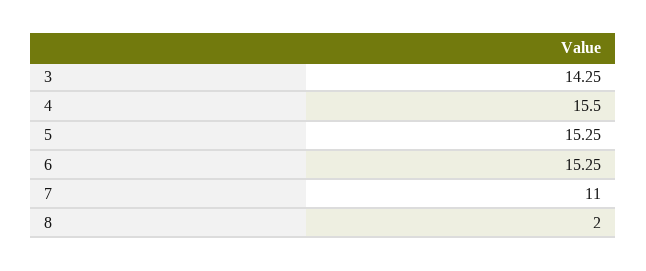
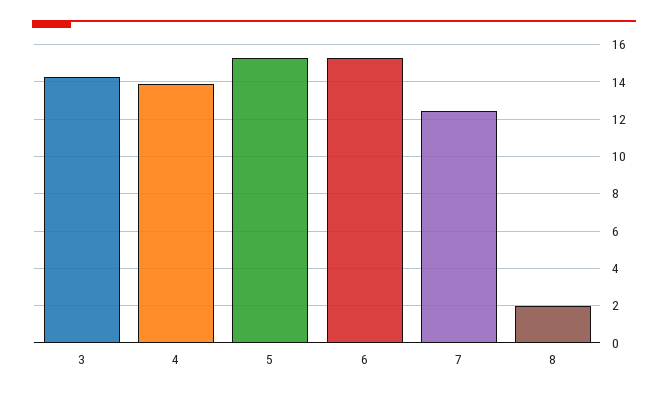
  {
    "3": 14.25,
-   "4": 15.5,
+   "4": 14,
    "5": 15.25,
    "6": 15.25,
-   "7": 11,
+   "7": 12.5,
    "8": 2
  }

